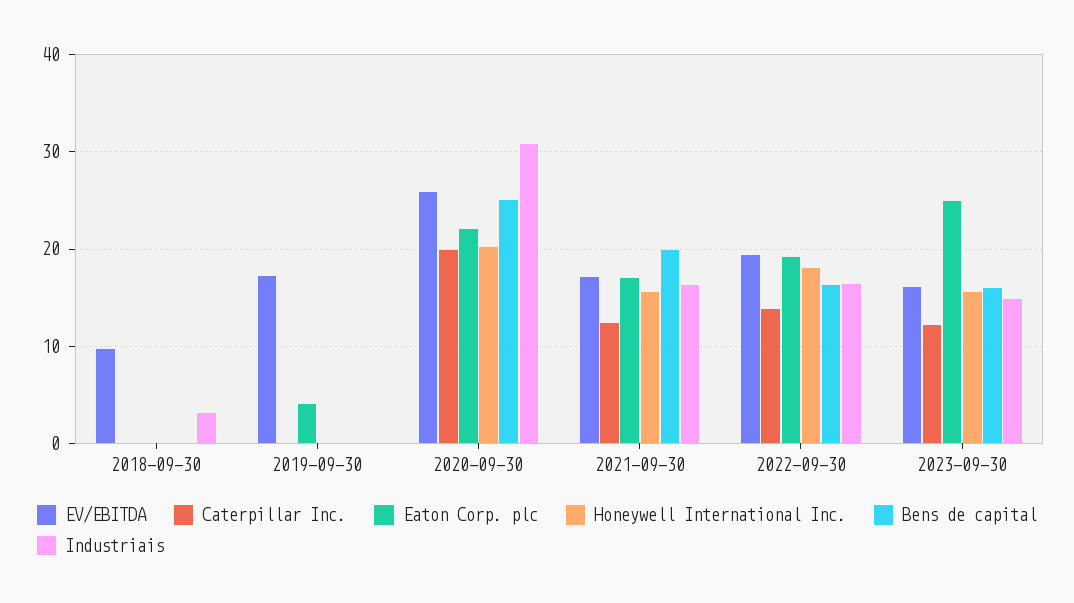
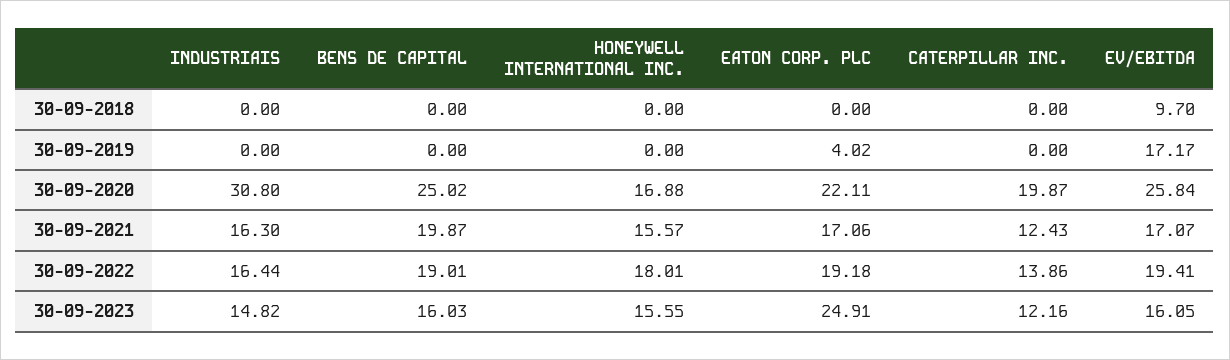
  {
    "EV/EBITDA": {
      "2018-09-30": 9.7,
      "2019-09-30": 17.17,
      "2020-09-30": 25.84,
      "2021-09-30": 17.07,
      "2022-09-30": 19.41,
      "2023-09-30": 16.05
    },
    "Caterpillar Inc.": {
      "2018-09-30": 0,
      "2019-09-30": 0,
      "2020-09-30": 19.87,
      "2021-09-30": 12.43,
      "2022-09-30": 13.86,
      "2023-09-30": 12.16
    },
    "Eaton Corp. plc": {
      "2018-09-30": 0,
      "2019-09-30": 4.02,
      "2020-09-30": 22.11,
      "2021-09-30": 17.06,
      "2022-09-30": 19.18,
      "2023-09-30": 24.91
    },
    "Honeywell International Inc.": {
      "2018-09-30": 0,
      "2019-09-30": 0,
-     "2020-09-30": 20,
+     "2020-09-30": 16.88,
      "2021-09-30": 15.57,
      "2022-09-30": 18.01,
      "2023-09-30": 15.55
    },
    "Bens de capital": {
      "2018-09-30": 0,
      "2019-09-30": 0,
      "2020-09-30": 25.02,
      "2021-09-30": 19.87,
-     "2022-09-30": 16,
+     "2022-09-30": 19.01,
      "2023-09-30": 16.03
    },
    "Industriais": {
-     "2018-09-30": 3,
+     "2018-09-30": 0,
      "2019-09-30": 0,
      "2020-09-30": 30.8,
      "2021-09-30": 16.3,
      "2022-09-30": 16.44,
      "2023-09-30": 14.82
    }
  }

